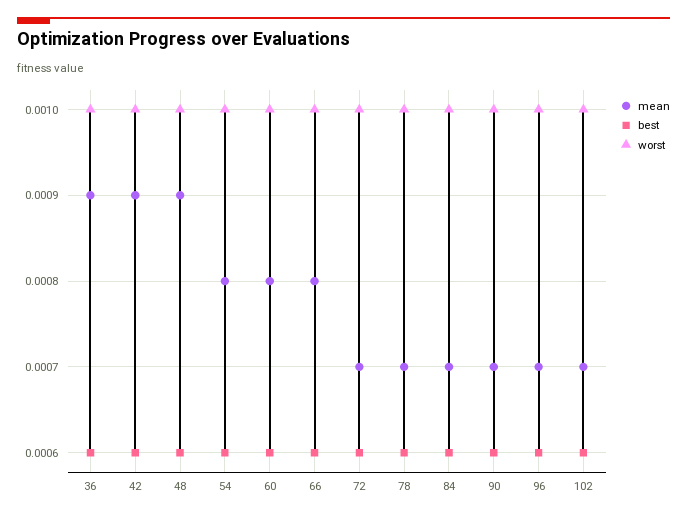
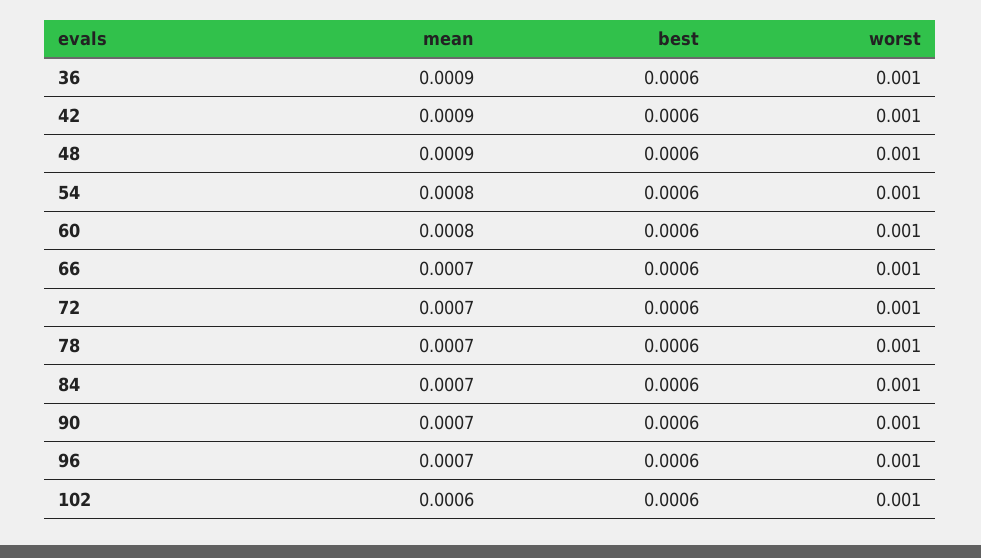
  {
    "mean": {
      "36": 0.0009,
      "42": 0.0009,
      "48": 0.0009,
      "54": 0.0008,
      "60": 0.0008,
-     "66": 0.0008,
+     "66": 0.0007,
      "72": 0.0007,
      "78": 0.0007,
      "84": 0.0007,
      "90": 0.0007,
      "96": 0.0007,
-     "102": 0.0007
+     "102": 0.0006
    },
    "best": {
      "36": 0.0006,
      "42": 0.0006,
      "48": 0.0006,
      "54": 0.0006,
      "60": 0.0006,
      "66": 0.0006,
      "72": 0.0006,
      "78": 0.0006,
      "84": 0.0006,
      "90": 0.0006,
      "96": 0.0006,
      "102": 0.0006
    },
    "worst": {
      "36": 0.001,
      "42": 0.001,
      "48": 0.001,
      "54": 0.001,
      "60": 0.001,
      "66": 0.001,
      "72": 0.001,
      "78": 0.001,
      "84": 0.001,
      "90": 0.001,
      "96": 0.001,
      "102": 0.001
    }
  }

